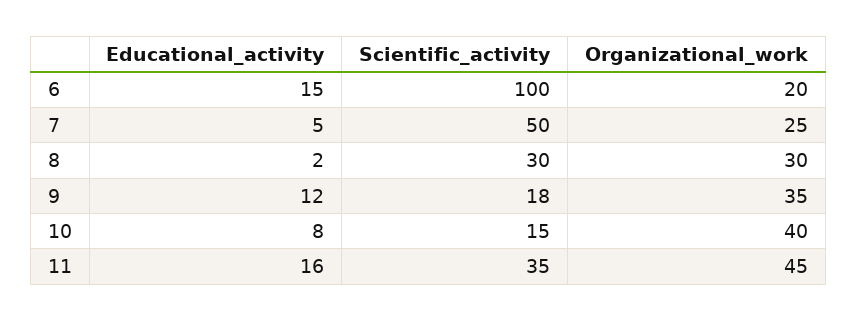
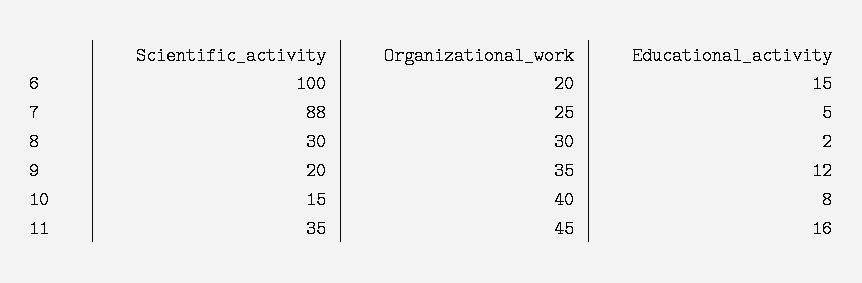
  {
    "Educational_activity": {
      "6": 15,
      "7": 5,
      "8": 2,
      "9": 12,
      "10": 8,
      "11": 16
    },
    "Scientific_activity": {
      "6": 100,
-     "7": 50,
+     "7": 88,
      "8": 30,
-     "9": 18,
+     "9": 20,
      "10": 15,
      "11": 35
    },
    "Organizational_work": {
      "6": 20,
      "7": 25,
      "8": 30,
      "9": 35,
      "10": 40,
      "11": 45
    }
  }

